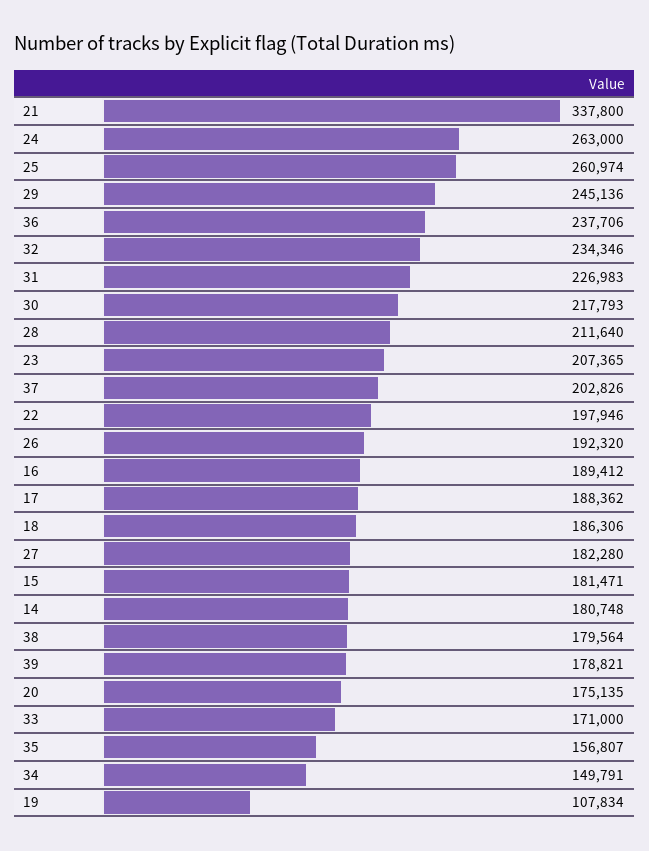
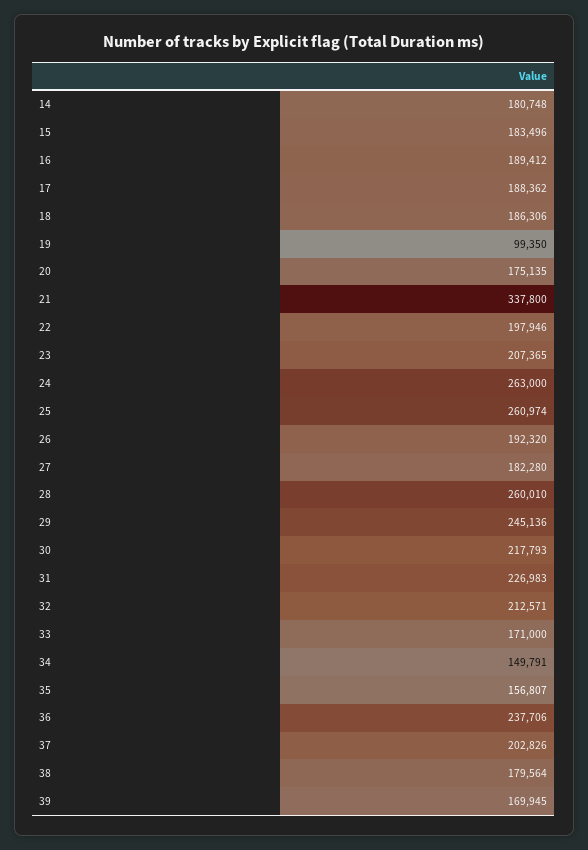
  {
    "21": 337800,
    "24": 263000,
    "25": 260974,
    "29": 245136,
    "36": 237706,
-   "32": 234346,
+   "32": 212571,
    "31": 226983,
    "30": 217793,
-   "28": 211640,
+   "28": 260010,
    "23": 207365,
    "37": 202826,
    "22": 197946,
    "26": 192320,
    "16": 189412,
    "17": 188362,
    "18": 186306,
    "27": 182280,
-   "15": 181471,
+   "15": 183496,
    "14": 180748,
    "38": 179564,
-   "39": 178821,
+   "39": 169945,
    "20": 175135,
    "33": 171000,
    "35": 156807,
    "34": 149791,
-   "19": 107834
+   "19": 99350
  }

